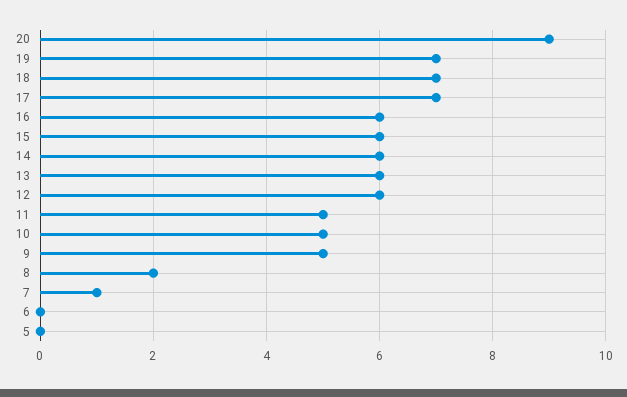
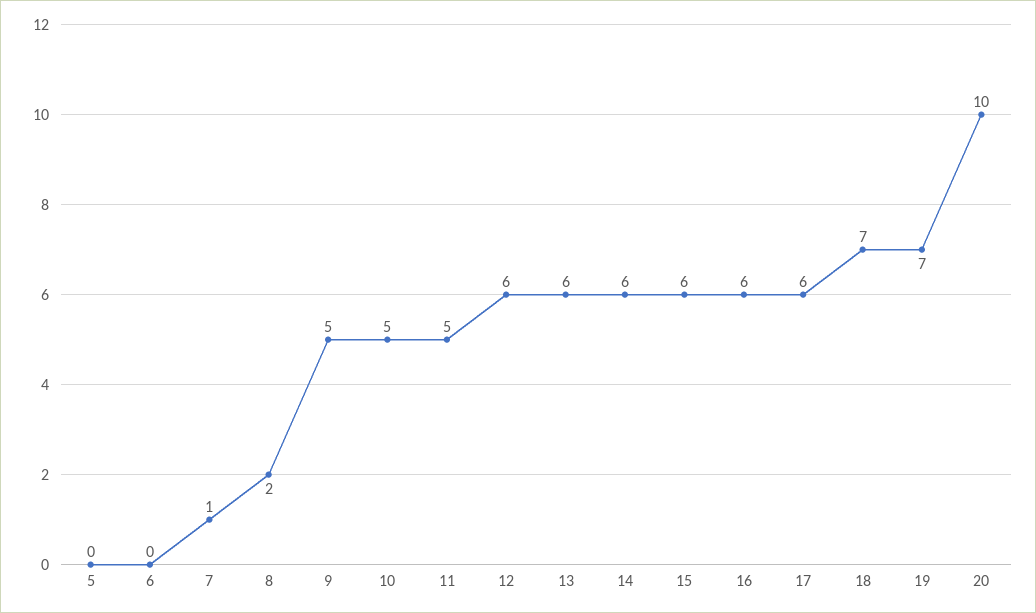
  {
-   "20": 9,
+   "20": 10,
    "19": 7,
    "18": 7,
-   "17": 7,
+   "17": 6,
    "16": 6,
    "15": 6,
    "14": 6,
    "13": 6,
    "12": 6,
    "11": 5,
    "10": 5,
    "9": 5,
    "8": 2,
    "7": 1,
    "6": 0,
    "5": 0
  }

